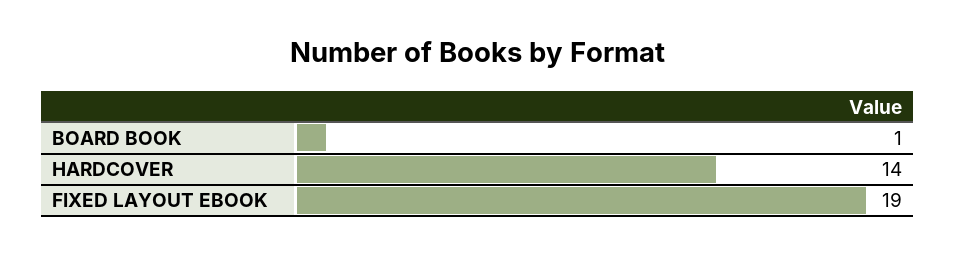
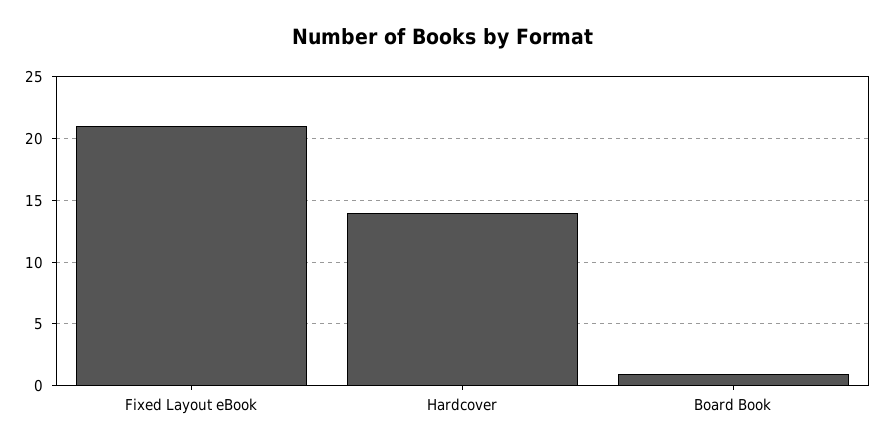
  {
    "BOARD BOOK": 1,
    "HARDCOVER": 14,
-   "FIXED LAYOUT EBOOK": 19
+   "FIXED LAYOUT EBOOK": 21
  }

